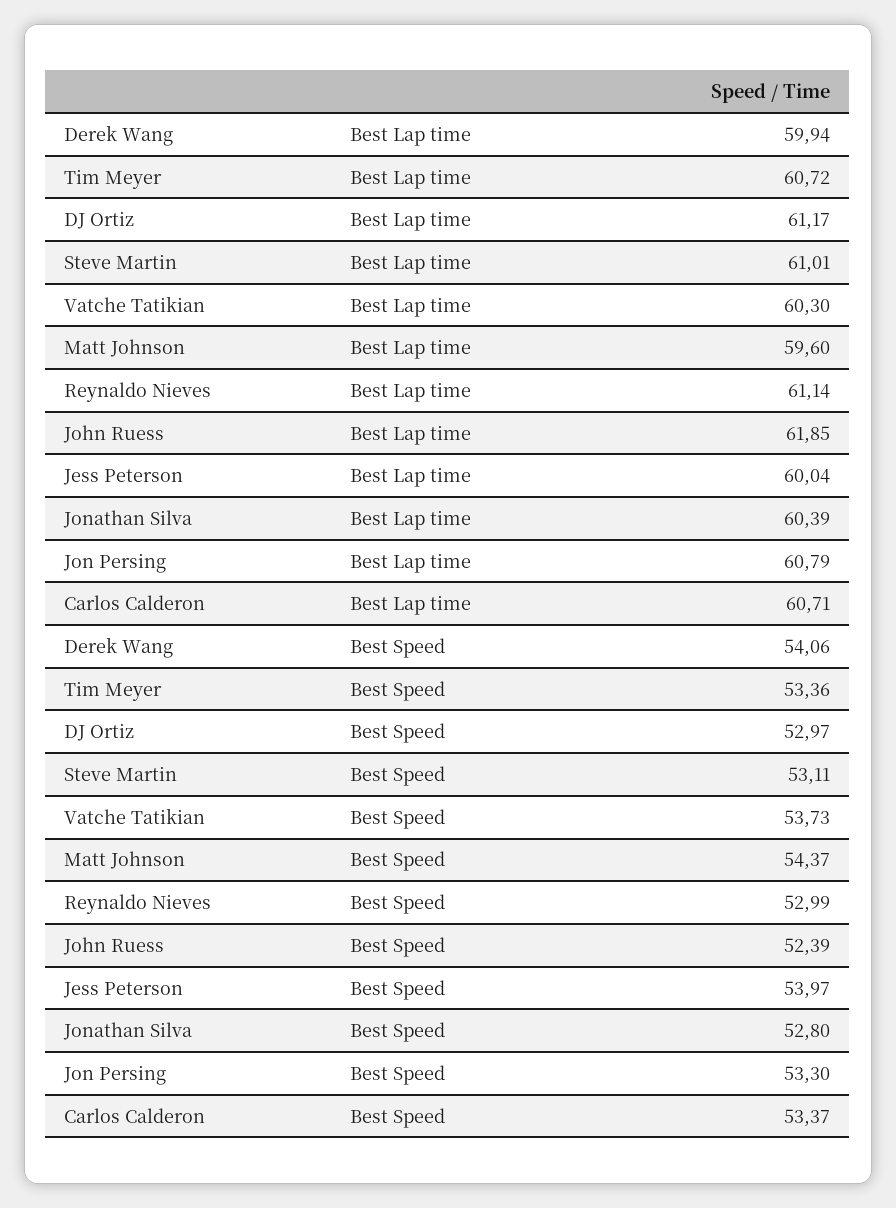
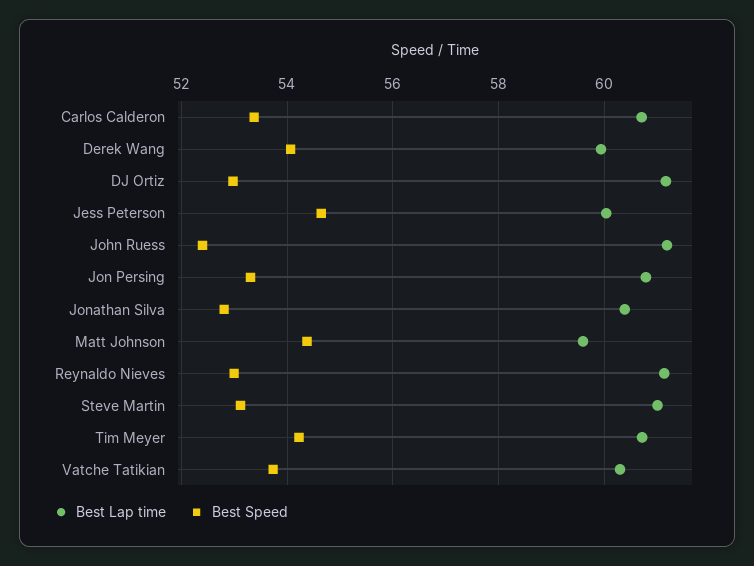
  {
    "Best Lap time": {
      "Derek Wang": 59.94,
      "Tim Meyer": 60.72,
      "DJ Ortiz": 61.17,
      "Steve Martin": 61.01,
      "Vatche Tatikian": 60.3,
      "Matt Johnson": 59.6,
      "Reynaldo Nieves": 61.14,
-     "John Ruess": 61.85,
+     "John Ruess": 61.2,
      "Jess Peterson": 60.04,
      "Jonathan Silva": 60.39,
      "Jon Persing": 60.79,
      "Carlos Calderon": 60.71
    },
    "Best Speed": {
      "Derek Wang": 54.06,
-     "Tim Meyer": 53.36,
+     "Tim Meyer": 54.2,
      "DJ Ortiz": 52.97,
      "Steve Martin": 53.11,
      "Vatche Tatikian": 53.73,
      "Matt Johnson": 54.37,
      "Reynaldo Nieves": 52.99,
      "John Ruess": 52.39,
-     "Jess Peterson": 53.97,
+     "Jess Peterson": 54.6,
      "Jonathan Silva": 52.8,
      "Jon Persing": 53.3,
      "Carlos Calderon": 53.37
    }
  }

